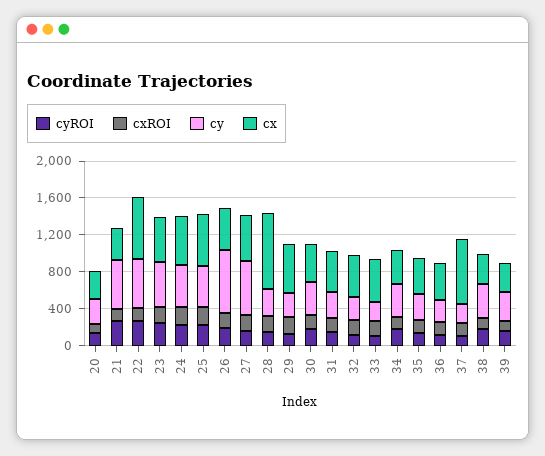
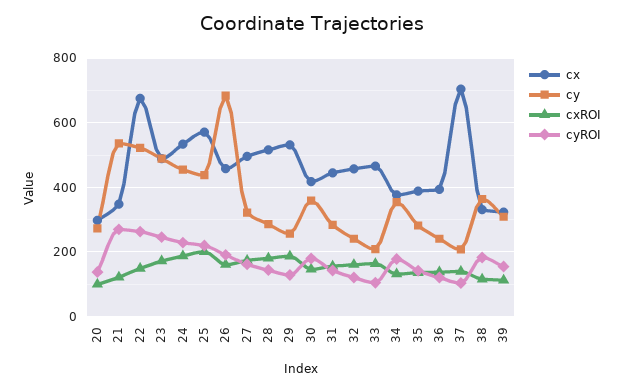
  {
    "cyROI": {
      "20": 140,
      "21": 280,
      "22": 260,
      "23": 240,
      "24": 220,
      "25": 220,
      "26": 200,
      "27": 160,
      "28": 140,
      "29": 120,
      "30": 180,
      "31": 140,
      "32": 120,
      "33": 100,
      "34": 180,
      "35": 140,
      "36": 120,
      "37": 100,
      "38": 180,
      "39": 160
    },
    "cxROI": {
      "20": 100,
      "21": 120,
      "22": 140,
      "23": 180,
      "24": 180,
      "25": 200,
      "26": 160,
      "27": 180,
      "28": 180,
      "29": 180,
      "30": 140,
      "31": 160,
      "32": 160,
      "33": 160,
      "34": 140,
      "35": 140,
      "36": 140,
      "37": 140,
      "38": 120,
      "39": 120
    },
    "cy": {
      "20": 280,
      "21": 540,
      "22": 520,
      "23": 480,
      "24": 460,
      "25": 440,
      "26": 680,
-     "27": 600,
+     "27": 320,
      "28": 280,
      "29": 260,
      "30": 360,
      "31": 280,
      "32": 240,
      "33": 200,
      "34": 360,
      "35": 280,
      "36": 240,
      "37": 200,
      "38": 360,
      "39": 300
    },
    "cx": {
      "20": 300,
      "21": 340,
      "22": 680,
      "23": 480,
      "24": 540,
      "25": 580,
      "26": 460,
      "27": 500,
-     "28": 800,
+     "28": 520,
      "29": 540,
      "30": 420,
      "31": 440,
      "32": 460,
      "33": 460,
      "34": 380,
      "35": 380,
      "36": 400,
      "37": 700,
      "38": 340,
      "39": 320
    }
  }

